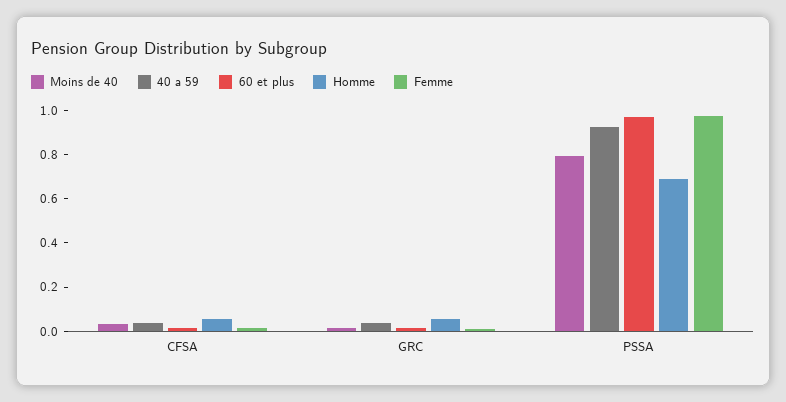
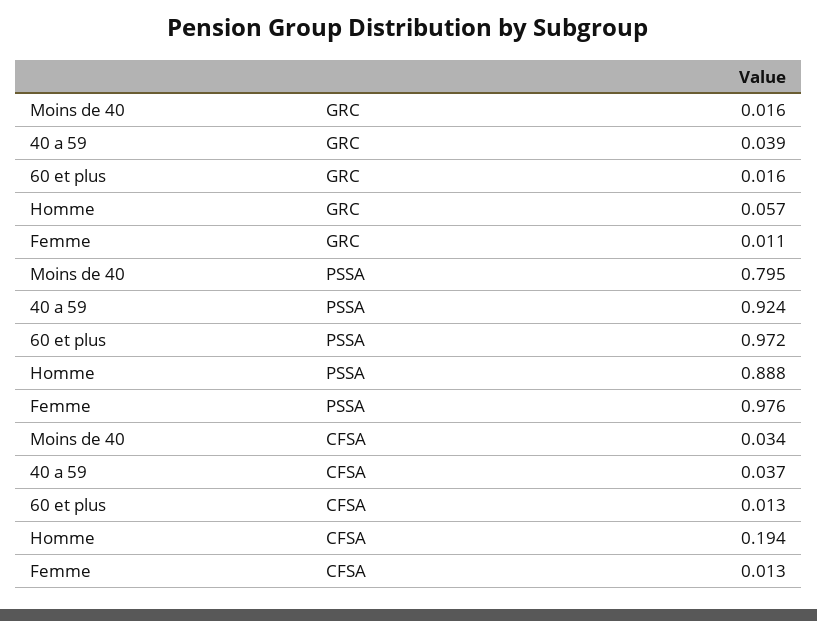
  {
    "Moins de 40": {
      "CFSA": 0.034,
      "GRC": 0.016,
      "PSSA": 0.795
    },
    "40 a 59": {
      "CFSA": 0.037,
      "GRC": 0.039,
      "PSSA": 0.924
    },
    "60 et plus": {
      "CFSA": 0.013,
      "GRC": 0.016,
      "PSSA": 0.972
    },
    "Homme": {
-     "CFSA": 0.05,
+     "CFSA": 0.194,
      "GRC": 0.057,
-     "PSSA": 0.7
+     "PSSA": 0.888
    },
    "Femme": {
      "CFSA": 0.013,
      "GRC": 0.011,
      "PSSA": 0.976
    }
  }

